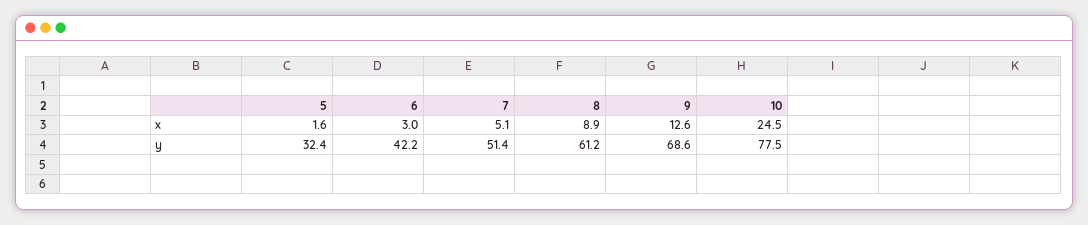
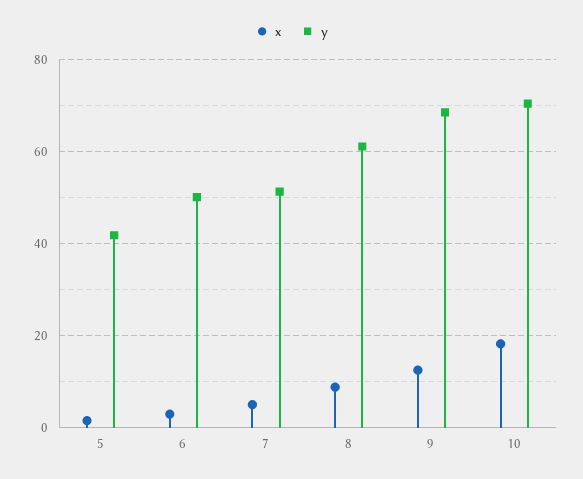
  {
    "x": {
      "5": 1.6,
      "6": 3,
      "7": 5.1,
      "8": 8.9,
      "9": 12.6,
-     "10": 24.5
+     "10": 18
    },
    "y": {
-     "5": 32.4,
+     "5": 42,
-     "6": 42.2,
+     "6": 50,
      "7": 51.4,
      "8": 61.2,
      "9": 68.6,
-     "10": 77.5
+     "10": 70
    }
  }

